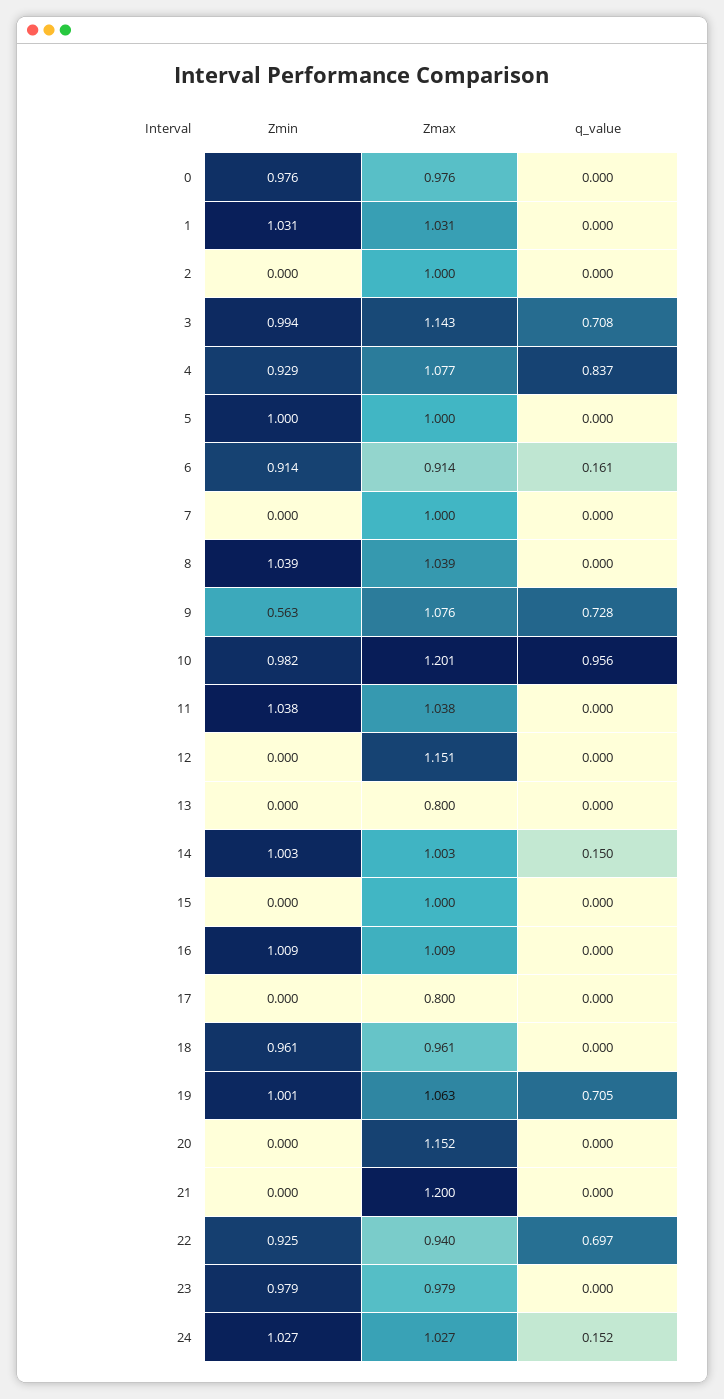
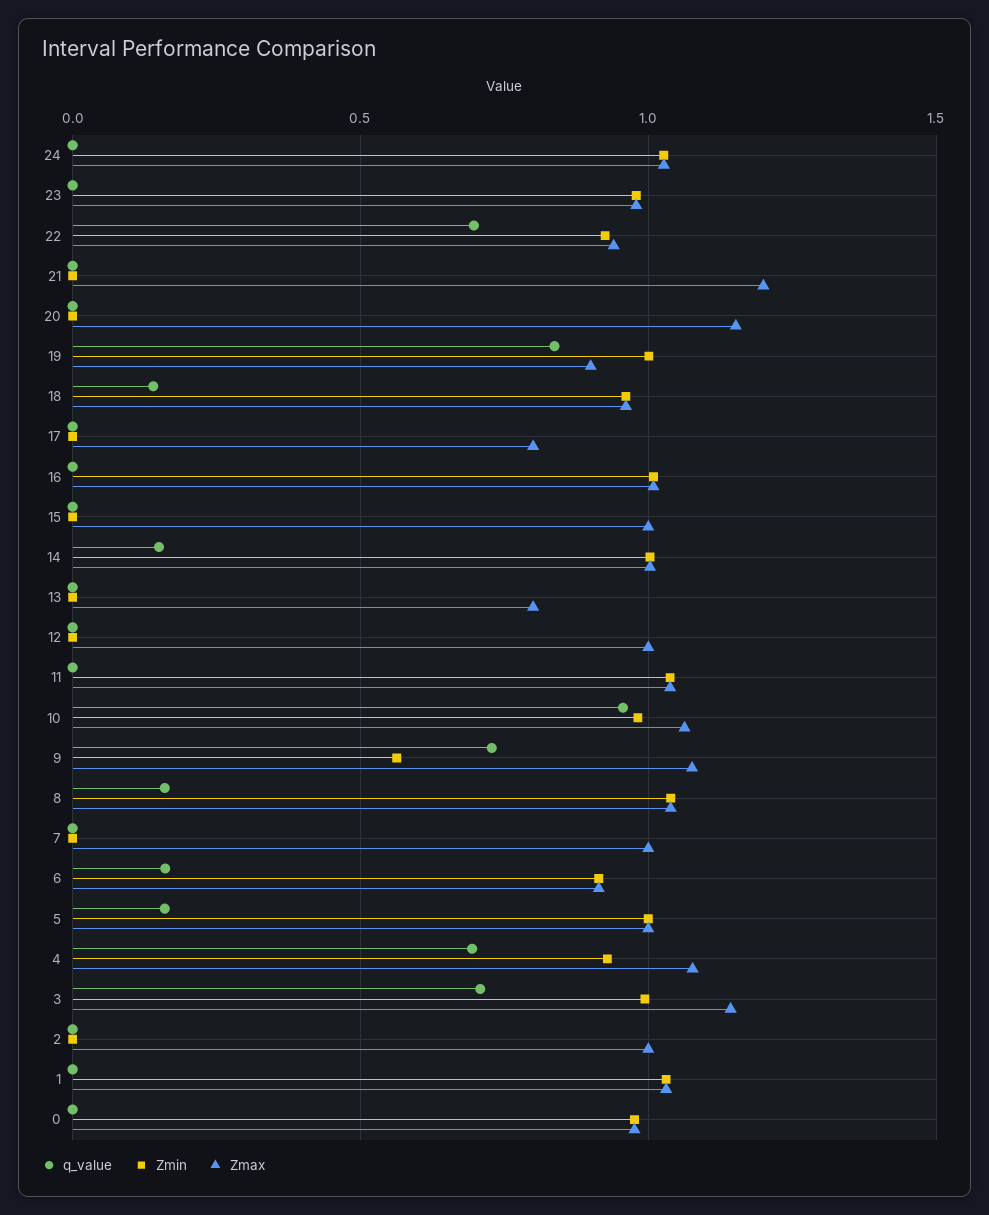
  {
    "Zmin": {
      "0": 0.976,
      "1": 1.031,
      "2": 0,
      "3": 0.994,
      "4": 0.929,
      "5": 1,
      "6": 0.914,
      "7": 0,
      "8": 1.039,
      "9": 0.563,
      "10": 0.982,
      "11": 1.038,
      "12": 0,
      "13": 0,
      "14": 1.003,
      "15": 0,
      "16": 1.009,
      "17": 0,
      "18": 0.961,
      "19": 1.001,
      "20": 0,
      "21": 0,
      "22": 0.925,
      "23": 0.979,
      "24": 1.027
    },
    "Zmax": {
      "0": 0.976,
      "1": 1.031,
      "2": 1,
      "3": 1.143,
      "4": 1.077,
      "5": 1,
      "6": 0.914,
      "7": 1,
      "8": 1.039,
      "9": 1.076,
-     "10": 1.201,
+     "10": 1.05,
      "11": 1.038,
-     "12": 1.151,
+     "12": 1,
      "13": 0.8,
      "14": 1.003,
      "15": 1,
      "16": 1.009,
      "17": 0.8,
      "18": 0.961,
-     "19": 1.063,
+     "19": 0.9,
      "20": 1.152,
      "21": 1.2,
      "22": 0.94,
      "23": 0.979,
      "24": 1.027
    },
    "q_value": {
      "0": 0,
      "1": 0,
      "2": 0,
      "3": 0.708,
-     "4": 0.837,
+     "4": 0.7,
-     "5": 0,
+     "5": 0.15,
      "6": 0.161,
      "7": 0,
-     "8": 0,
+     "8": 0.15,
      "9": 0.728,
      "10": 0.956,
      "11": 0,
      "12": 0,
      "13": 0,
      "14": 0.15,
      "15": 0,
      "16": 0,
      "17": 0,
-     "18": 0,
+     "18": 0.15,
-     "19": 0.705,
+     "19": 0.85,
      "20": 0,
      "21": 0,
      "22": 0.697,
      "23": 0,
-     "24": 0.152
+     "24": 0
    }
  }

